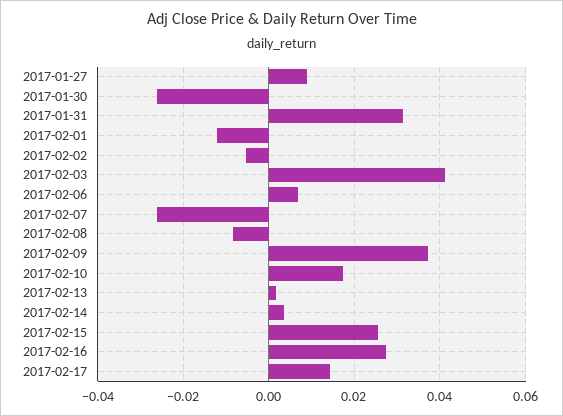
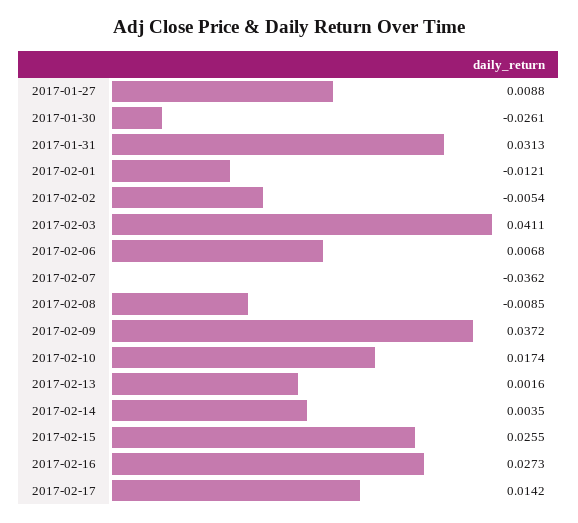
  {
    "2017-01-27": 0.0088,
    "2017-01-30": -0.0261,
    "2017-01-31": 0.0313,
    "2017-02-01": -0.0121,
    "2017-02-02": -0.0054,
    "2017-02-03": 0.0411,
    "2017-02-06": 0.0068,
-   "2017-02-07": -0.026,
+   "2017-02-07": -0.0362,
    "2017-02-08": -0.0085,
    "2017-02-09": 0.0372,
    "2017-02-10": 0.0174,
    "2017-02-13": 0.0016,
    "2017-02-14": 0.0035,
    "2017-02-15": 0.0255,
    "2017-02-16": 0.0273,
    "2017-02-17": 0.0142
  }

